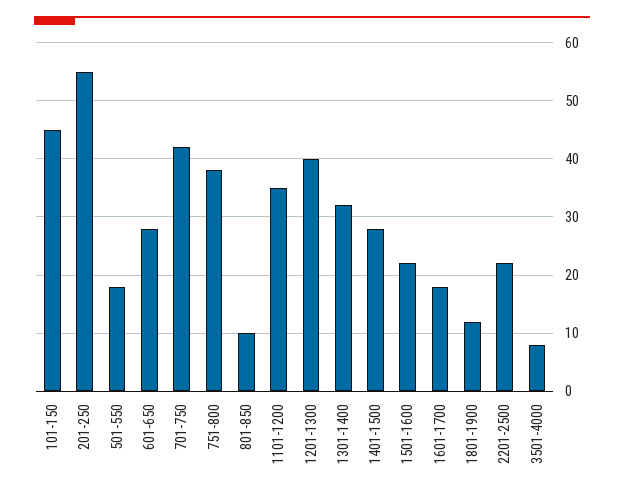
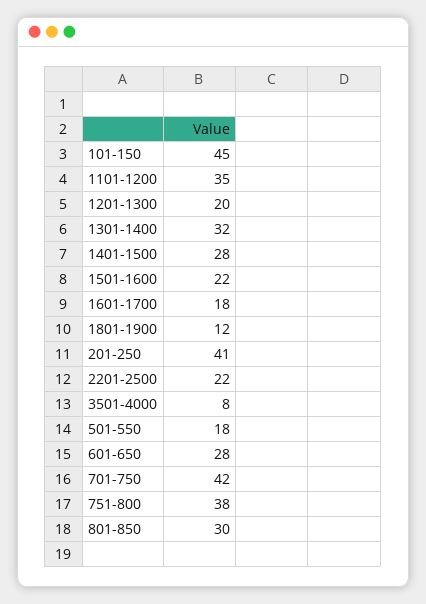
  {
    "101-150": 45,
-   "201-250": 55,
+   "201-250": 41,
    "501-550": 18,
    "601-650": 28,
    "701-750": 42,
    "751-800": 38,
-   "801-850": 10,
+   "801-850": 30,
    "1101-1200": 35,
-   "1201-1300": 40,
+   "1201-1300": 20,
    "1301-1400": 32,
    "1401-1500": 28,
    "1501-1600": 22,
    "1601-1700": 18,
    "1801-1900": 12,
    "2201-2500": 22,
    "3501-4000": 8
  }

